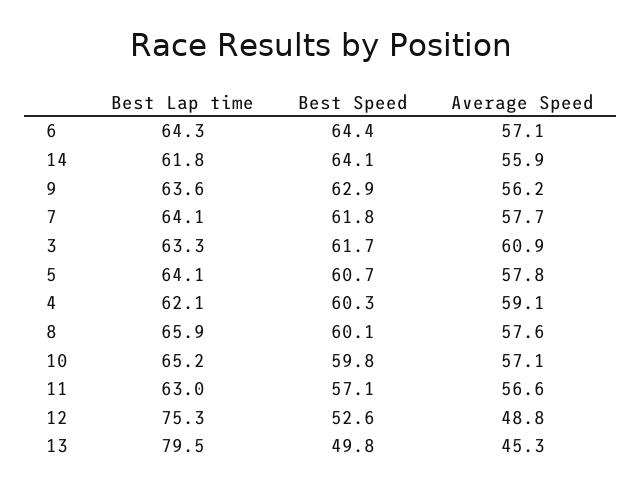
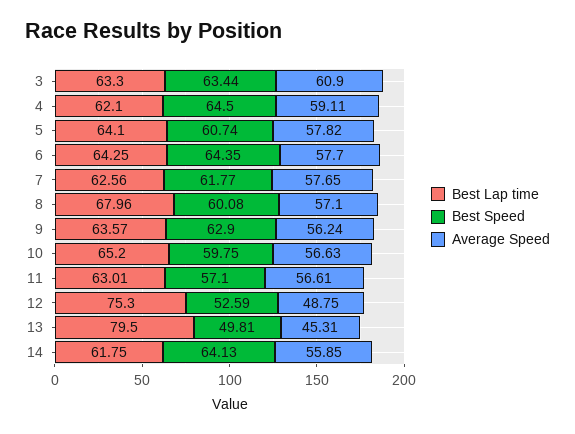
  {
    "Best Lap time": {
      "6": 64.25,
      "14": 61.75,
      "9": 63.57,
-     "7": 64.1,
+     "7": 62.56,
      "3": 63.3,
      "5": 64.1,
      "4": 62.1,
-     "8": 65.9,
+     "8": 67.96,
      "10": 65.2,
      "11": 63.01,
      "12": 75.3,
      "13": 79.5
    },
    "Best Speed": {
      "6": 64.35,
      "14": 64.13,
      "9": 62.9,
      "7": 61.77,
-     "3": 61.7,
+     "3": 63.44,
      "5": 60.74,
-     "4": 60.3,
+     "4": 64.5,
      "8": 60.08,
      "10": 59.75,
      "11": 57.1,
      "12": 52.59,
      "13": 49.81
    },
    "Average Speed": {
-     "6": 57.1,
+     "6": 57.7,
      "14": 55.85,
      "9": 56.24,
      "7": 57.65,
      "3": 60.9,
      "5": 57.82,
      "4": 59.11,
-     "8": 57.6,
+     "8": 57.1,
-     "10": 57.1,
+     "10": 56.63,
      "11": 56.61,
      "12": 48.75,
      "13": 45.31
    }
  }

